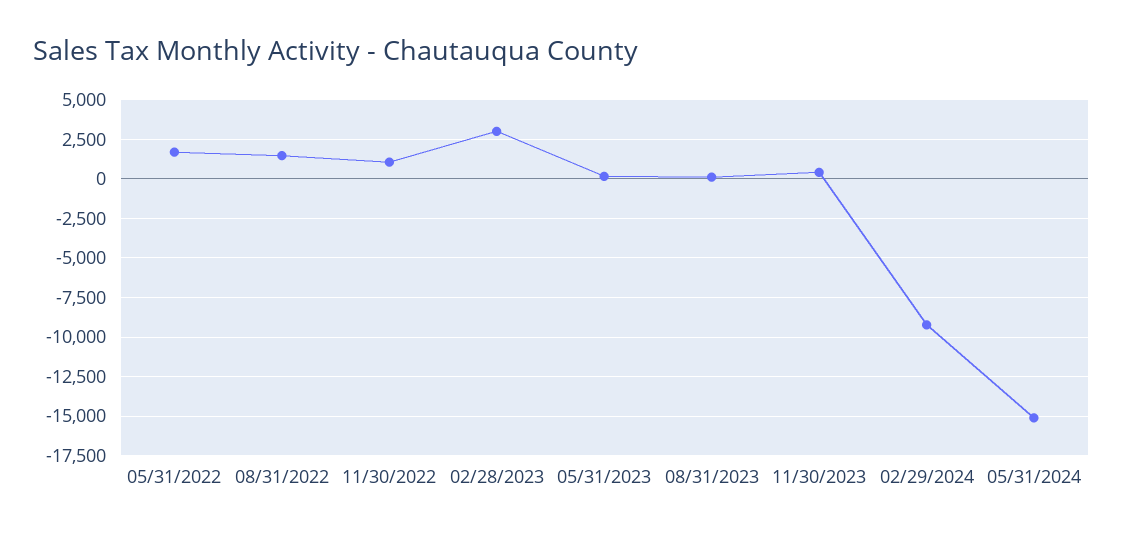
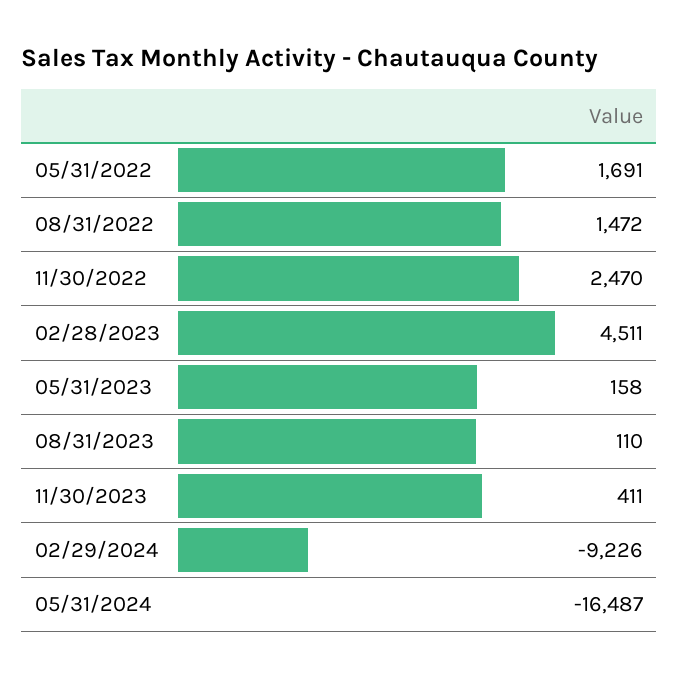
  {
    "05/31/2022": 1691,
    "08/31/2022": 1472,
-   "11/30/2022": 1000,
+   "11/30/2022": 2470,
-   "02/28/2023": 3000,
+   "02/28/2023": 4511,
    "05/31/2023": 158,
    "08/31/2023": 110,
    "11/30/2023": 411,
    "02/29/2024": -9226,
-   "05/31/2024": -15000
+   "05/31/2024": -16487
  }

